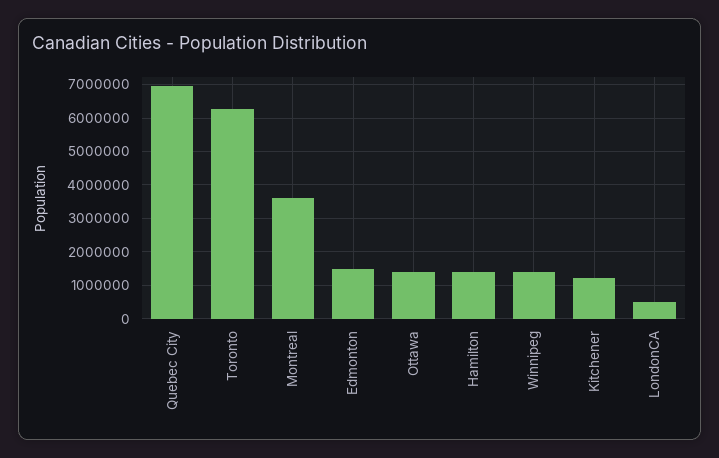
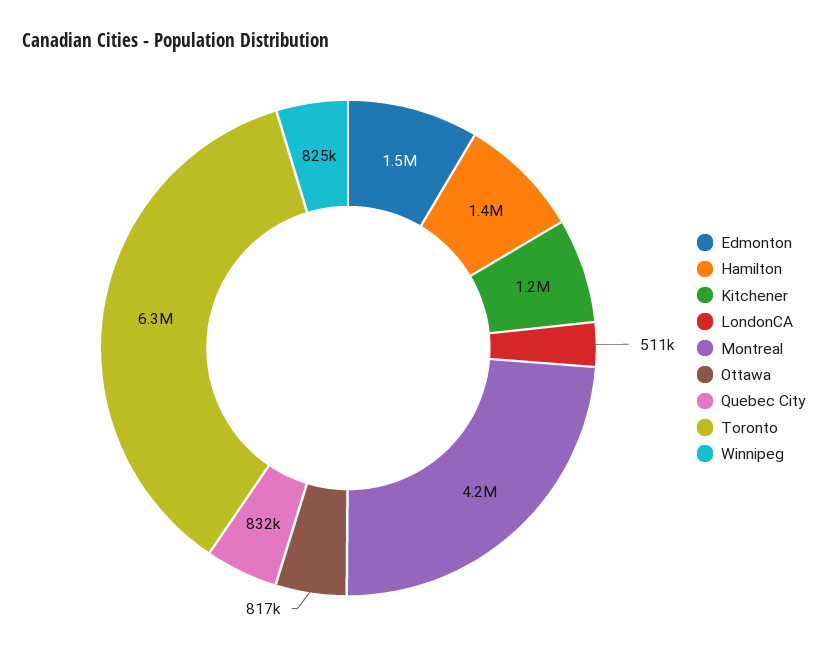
  {
-   "Quebec City": 7000000,
+   "Quebec City": 832000,
    "Toronto": 6300000,
-   "Montreal": 3600000,
+   "Montreal": 4200000,
    "Edmonton": 1500000,
-   "Ottawa": 1400000,
+   "Ottawa": 817000,
    "Hamilton": 1400000,
-   "Winnipeg": 1400000,
+   "Winnipeg": 825000,
    "Kitchener": 1200000,
    "LondonCA": 511000
  }

